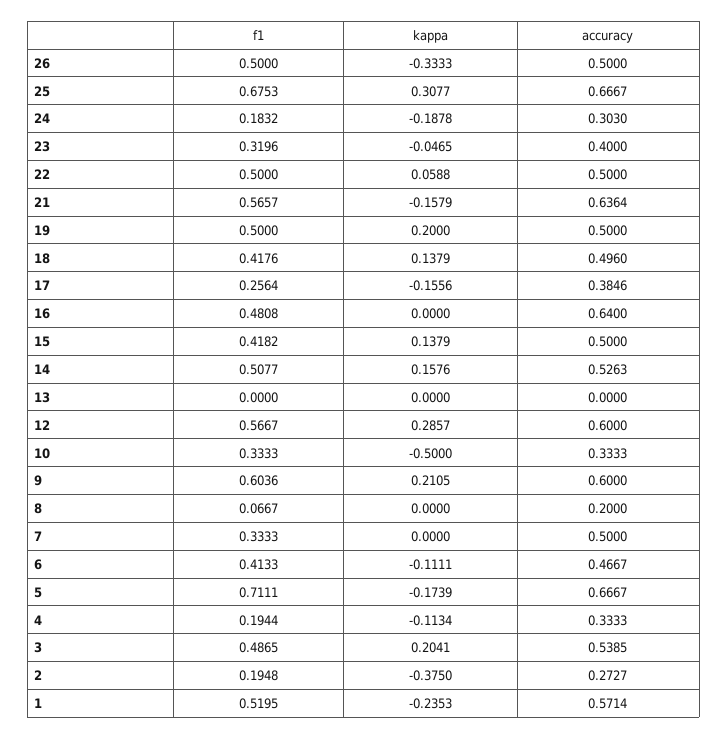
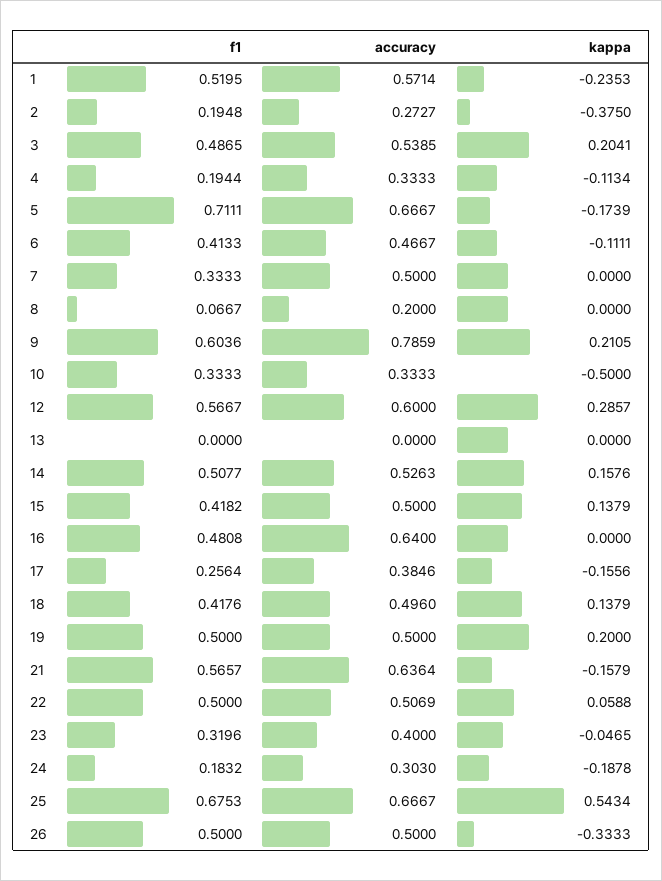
  {
    "f1": {
      "26": 0.5,
      "25": 0.6753,
      "24": 0.1832,
      "23": 0.3196,
      "22": 0.5,
      "21": 0.5657,
      "19": 0.5,
      "18": 0.4176,
      "17": 0.2564,
      "16": 0.4808,
      "15": 0.4182,
      "14": 0.5077,
      "13": 0,
      "12": 0.5667,
      "10": 0.3333,
      "9": 0.6036,
      "8": 0.0667,
      "7": 0.3333,
      "6": 0.4133,
      "5": 0.7111,
      "4": 0.1944,
      "3": 0.4865,
      "2": 0.1948,
      "1": 0.5195
    },
    "kappa": {
      "26": -0.3333,
-     "25": 0.3077,
+     "25": 0.5434,
      "24": -0.1878,
      "23": -0.0465,
      "22": 0.0588,
      "21": -0.1579,
      "19": 0.2,
      "18": 0.1379,
      "17": -0.1556,
      "16": 0,
      "15": 0.1379,
      "14": 0.1576,
      "13": 0,
      "12": 0.2857,
      "10": -0.5,
      "9": 0.2105,
      "8": 0,
      "7": 0,
      "6": -0.1111,
      "5": -0.1739,
      "4": -0.1134,
      "3": 0.2041,
      "2": -0.375,
      "1": -0.2353
    },
    "accuracy": {
      "26": 0.5,
      "25": 0.6667,
      "24": 0.303,
      "23": 0.4,
-     "22": 0.5,
+     "22": 0.5069,
      "21": 0.6364,
      "19": 0.5,
      "18": 0.496,
      "17": 0.3846,
      "16": 0.64,
      "15": 0.5,
      "14": 0.5263,
      "13": 0,
      "12": 0.6,
      "10": 0.3333,
-     "9": 0.6,
+     "9": 0.7859,
      "8": 0.2,
      "7": 0.5,
      "6": 0.4667,
      "5": 0.6667,
      "4": 0.3333,
      "3": 0.5385,
      "2": 0.2727,
      "1": 0.5714
    }
  }

